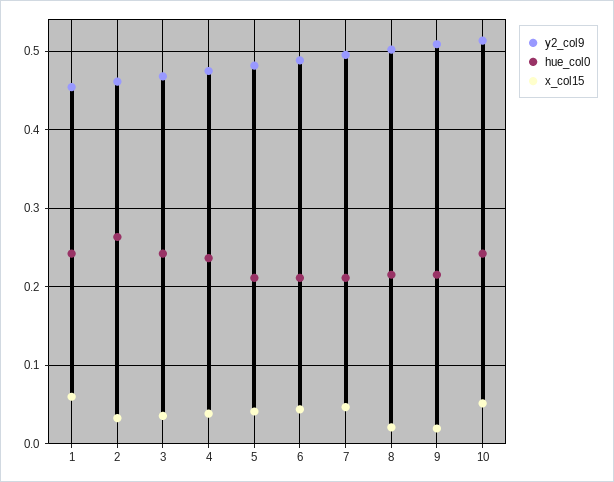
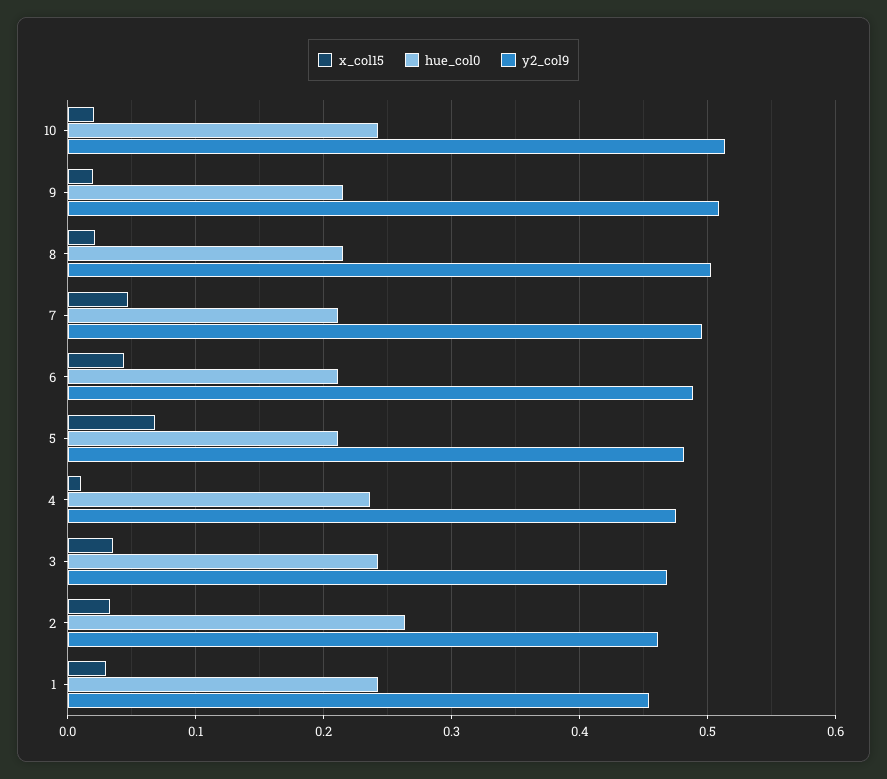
  {
    "y2_col9": {
      "1": 0.45,
      "2": 0.46,
      "3": 0.47,
      "4": 0.48,
      "5": 0.48,
      "6": 0.49,
      "7": 0.5,
      "8": 0.5,
      "9": 0.51,
      "10": 0.51
    },
    "hue_col0": {
      "1": 0.24,
      "2": 0.26,
      "3": 0.24,
      "4": 0.24,
      "5": 0.21,
      "6": 0.21,
      "7": 0.21,
      "8": 0.22,
      "9": 0.22,
      "10": 0.24
    },
    "x_col15": {
-     "1": 0.06,
+     "1": 0.03,
      "2": 0.03,
      "3": 0.04,
-     "4": 0.04,
+     "4": 0.01,
-     "5": 0.04,
+     "5": 0.07,
      "6": 0.04,
      "7": 0.05,
      "8": 0.02,
      "9": 0.02,
-     "10": 0.05
+     "10": 0.02
    }
  }

